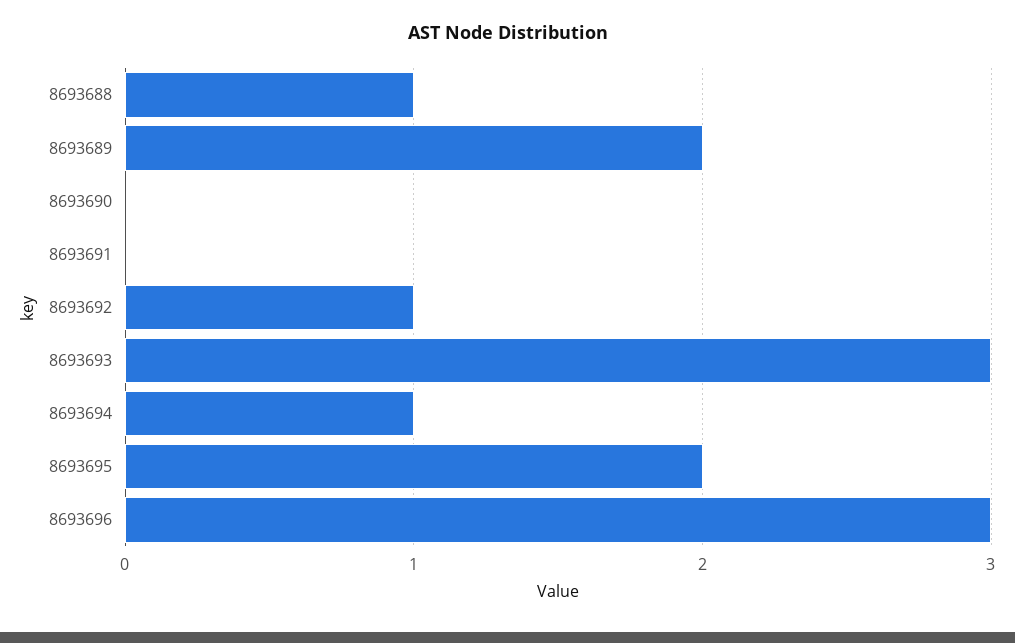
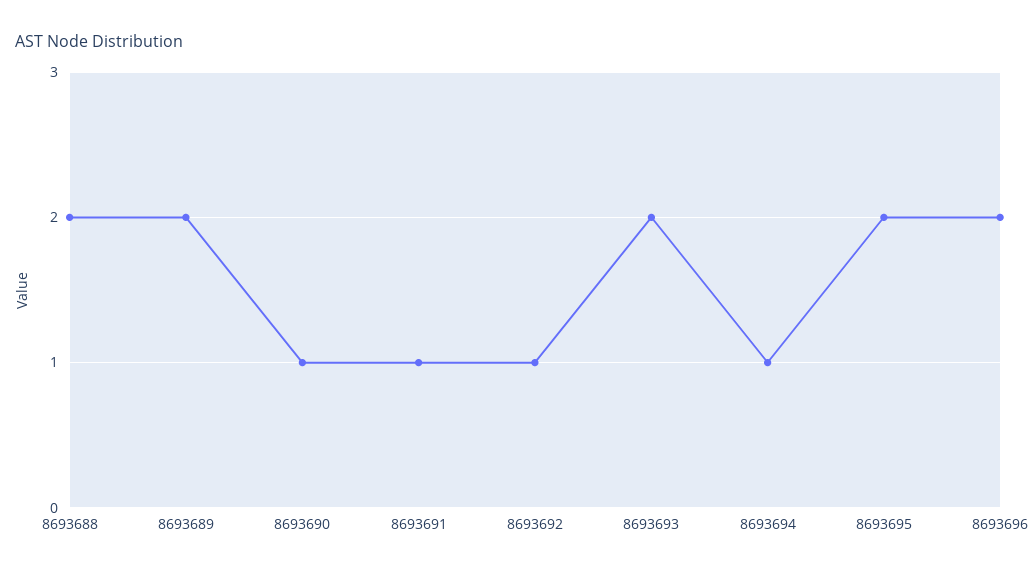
  {
-   "8693688": 1,
+   "8693688": 2,
    "8693689": 2,
-   "8693690": 0,
+   "8693690": 1,
-   "8693691": 0,
+   "8693691": 1,
    "8693692": 1,
-   "8693693": 3,
+   "8693693": 2,
    "8693694": 1,
    "8693695": 2,
-   "8693696": 3
+   "8693696": 2
  }

